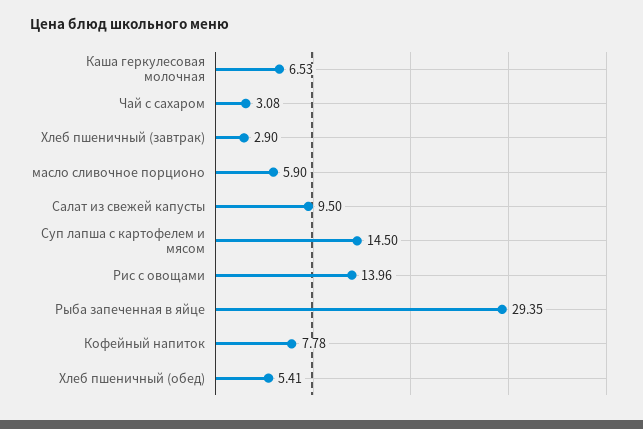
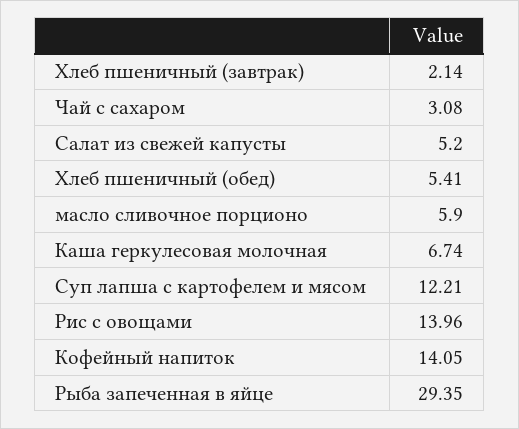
  {
-   "Каша геркулесовая молочная": 6.53,
+   "Каша геркулесовая молочная": 6.74,
    "Чай с сахаром": 3.08,
-   "Хлеб пшеничный (завтрак)": 2.9,
+   "Хлеб пшеничный (завтрак)": 2.14,
    "масло сливочное порционо": 5.9,
-   "Салат из свежей капусты": 9.5,
+   "Салат из свежей капусты": 5.2,
-   "Суп лапша с картофелем и мясом": 14.5,
+   "Суп лапша с картофелем и мясом": 12.21,
    "Рис с овощами": 13.96,
    "Рыба запеченная в яйце": 29.35,
-   "Кофейный напиток": 7.78,
+   "Кофейный напиток": 14.05,
    "Хлеб пшеничный (обед)": 5.41
  }

